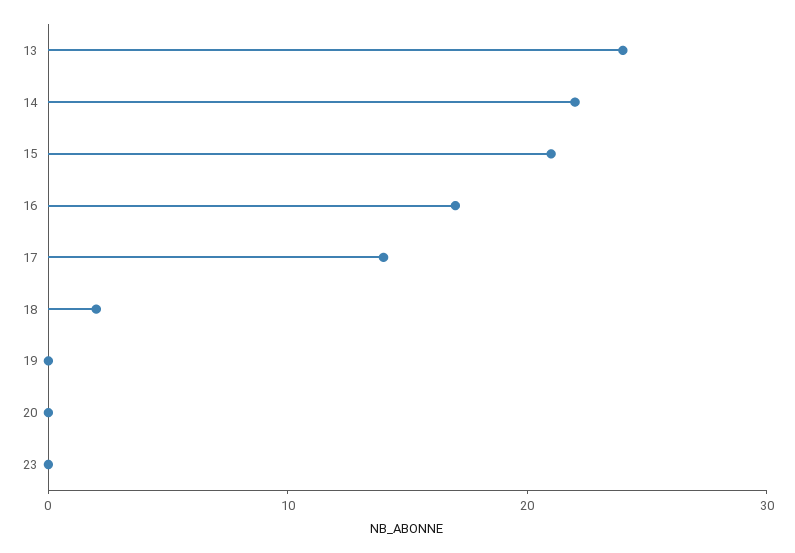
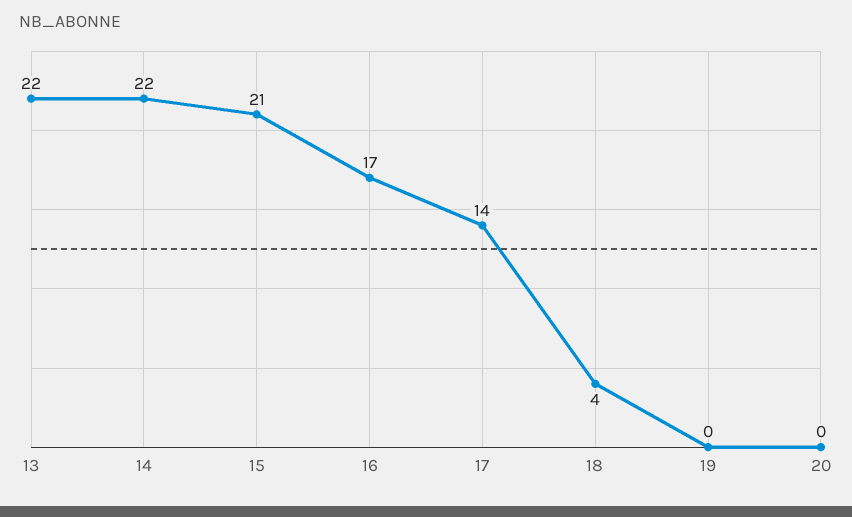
  {
-   "13": 24,
+   "13": 22,
    "14": 22,
    "15": 21,
    "16": 17,
    "17": 14,
-   "18": 2,
+   "18": 4,
    "19": 0,
-   "20": 0,
+   "20": 0
-   "23": 0
  }

